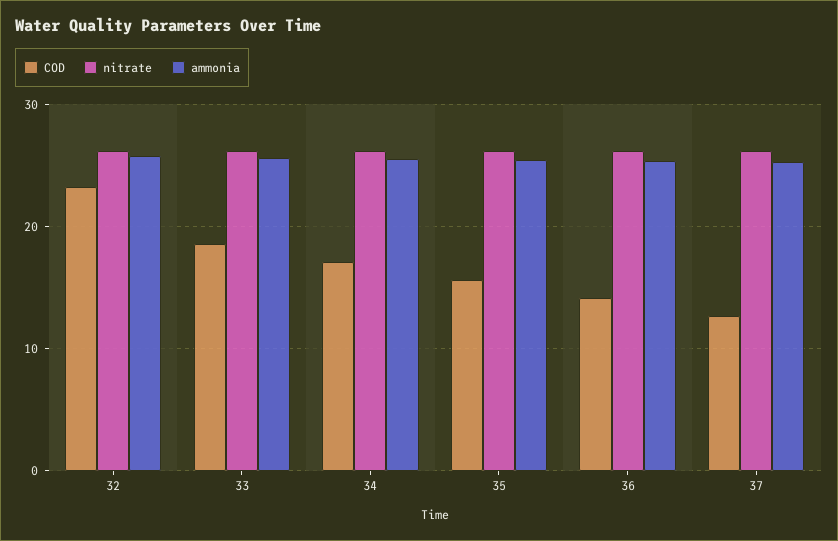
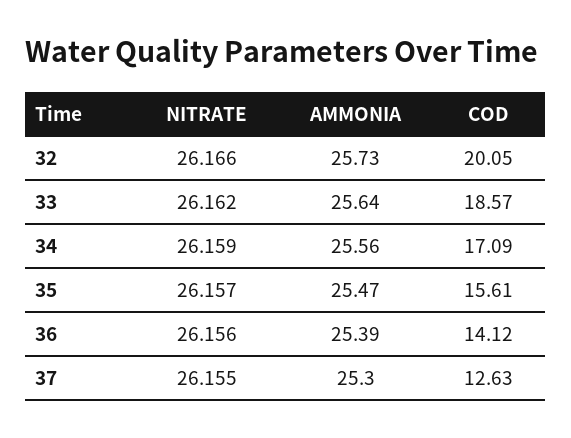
  {
    "COD": {
-     "32": 23,
+     "32": 20.05,
      "33": 18.57,
      "34": 17.09,
      "35": 15.61,
      "36": 14.12,
      "37": 12.63
    },
    "nitrate": {
      "32": 26.166,
      "33": 26.162,
      "34": 26.159,
      "35": 26.157,
      "36": 26.156,
      "37": 26.155
    },
    "ammonia": {
      "32": 25.73,
      "33": 25.64,
      "34": 25.56,
      "35": 25.47,
      "36": 25.39,
      "37": 25.3
    }
  }

